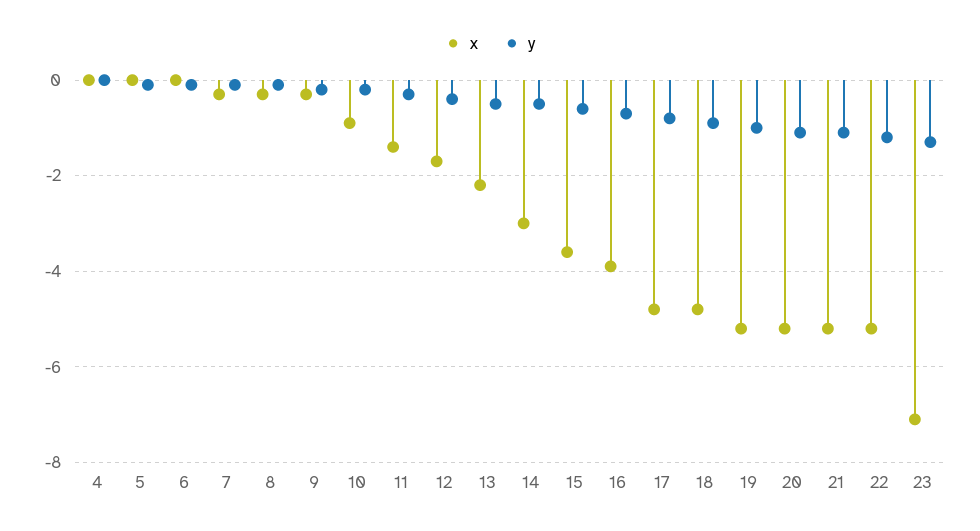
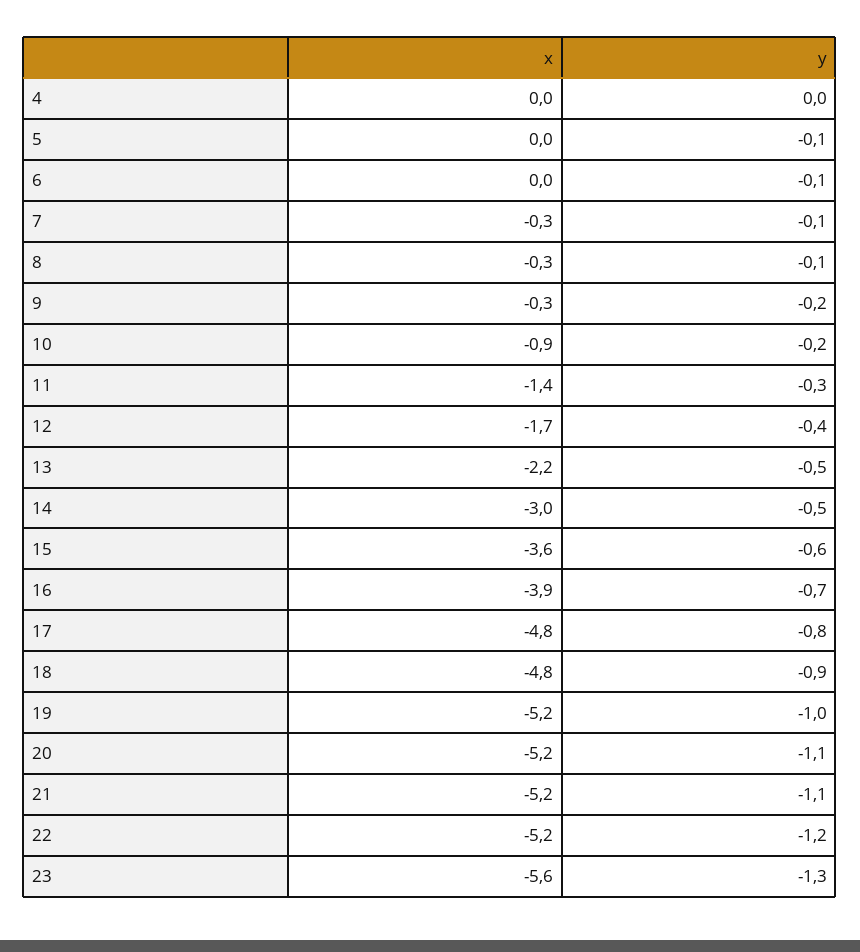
  {
    "x": {
      "4": 0,
      "5": 0,
      "6": 0,
      "7": -0.3,
      "8": -0.3,
      "9": -0.3,
      "10": -0.9,
      "11": -1.4,
      "12": -1.7,
      "13": -2.2,
      "14": -3,
      "15": -3.6,
      "16": -3.9,
      "17": -4.8,
      "18": -4.8,
      "19": -5.2,
      "20": -5.2,
      "21": -5.2,
      "22": -5.2,
-     "23": -7
+     "23": -5.6
    },
    "y": {
      "4": 0,
      "5": -0.1,
      "6": -0.1,
      "7": -0.1,
      "8": -0.1,
      "9": -0.2,
      "10": -0.2,
      "11": -0.3,
      "12": -0.4,
      "13": -0.5,
      "14": -0.5,
      "15": -0.6,
      "16": -0.7,
      "17": -0.8,
      "18": -0.9,
      "19": -1,
      "20": -1.1,
      "21": -1.1,
      "22": -1.2,
      "23": -1.3
    }
  }

